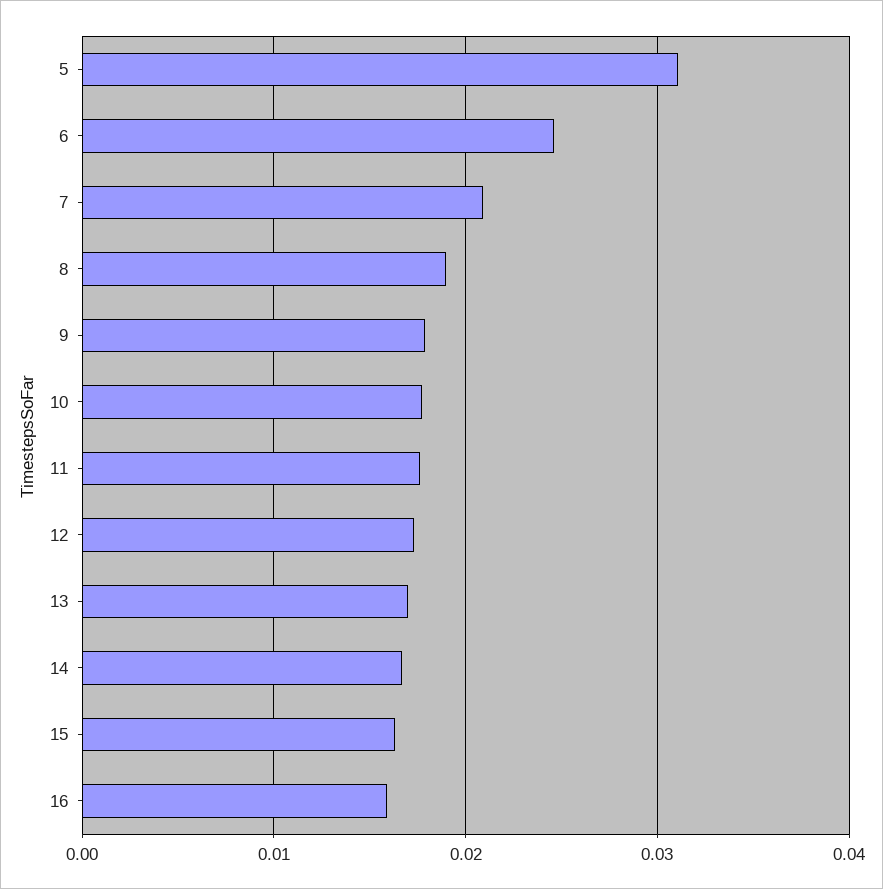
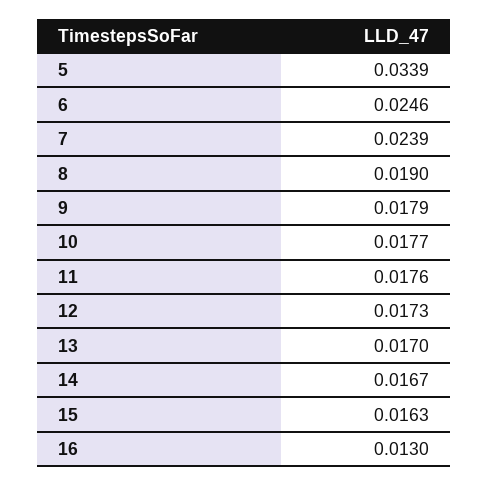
  {
-   "5": 0.031,
+   "5": 0.0339,
    "6": 0.0246,
-   "7": 0.021,
+   "7": 0.0239,
    "8": 0.019,
    "9": 0.0179,
    "10": 0.0177,
    "11": 0.0176,
    "12": 0.0173,
    "13": 0.017,
    "14": 0.0167,
    "15": 0.0163,
-   "16": 0.016
+   "16": 0.013
  }

